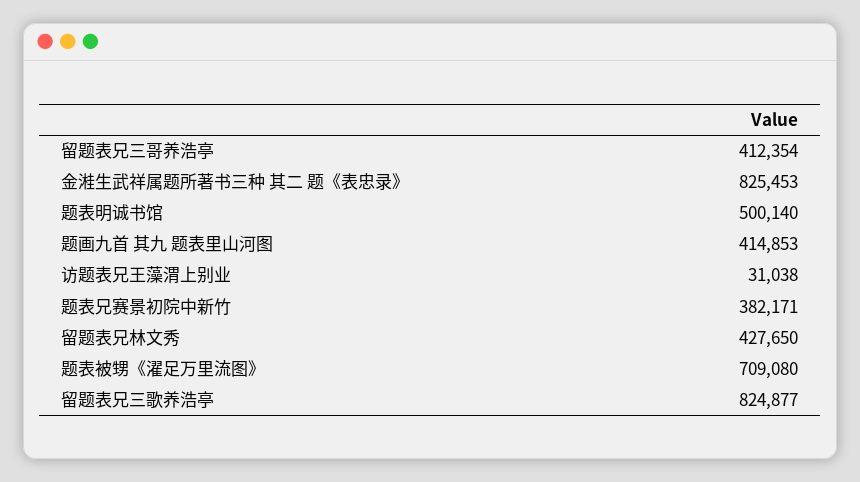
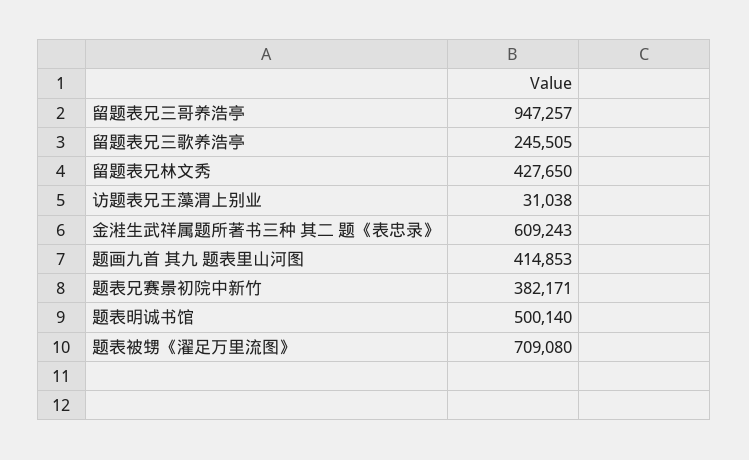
  {
-   "留题表兄三哥养浩亭": 412354,
+   "留题表兄三哥养浩亭": 947257,
-   "金溎生武祥属题所著书三种 其二 题《表忠录》": 825453,
+   "金溎生武祥属题所著书三种 其二 题《表忠录》": 609243,
    "题表明诚书馆": 500140,
    "题画九首 其九 题表里山河图": 414853,
    "访题表兄王藻渭上别业": 31038,
    "题表兄赛景初院中新竹": 382171,
    "留题表兄林文秀": 427650,
    "题表被甥《濯足万里流图》": 709080,
-   "留题表兄三歌养浩亭": 824877
+   "留题表兄三歌养浩亭": 245505
  }

